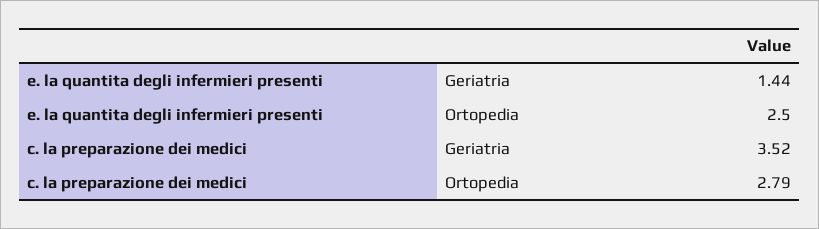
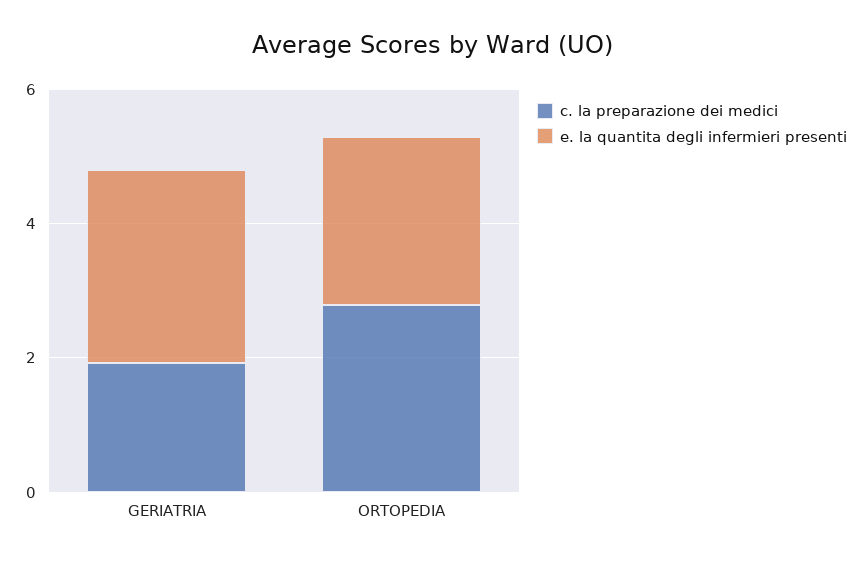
  {
    "e. la quantita degli infermieri presenti": {
-     "Geriatria": 1.44,
+     "Geriatria": 3,
      "Ortopedia": 2.5
    },
    "c. la preparazione dei medici": {
-     "Geriatria": 3.52,
+     "Geriatria": 2,
      "Ortopedia": 2.79
    }
  }

